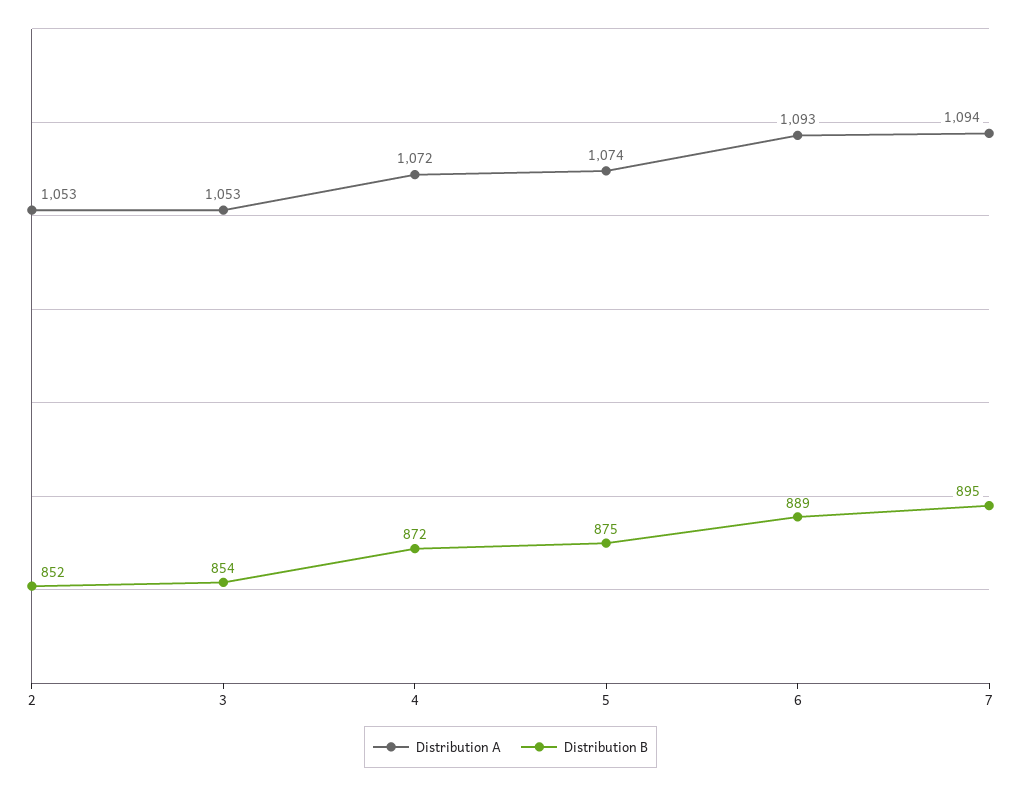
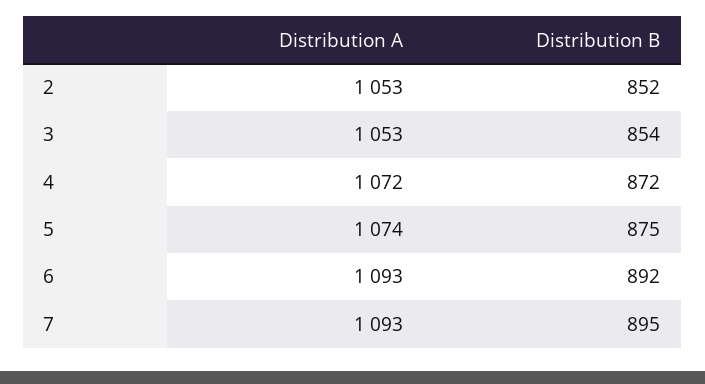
  {
    "Distribution A": {
      "2": 1053,
      "3": 1053,
      "4": 1072,
      "5": 1074,
      "6": 1093,
-     "7": 1094
+     "7": 1093
    },
    "Distribution B": {
      "2": 852,
      "3": 854,
      "4": 872,
      "5": 875,
-     "6": 889,
+     "6": 892,
      "7": 895
    }
  }

